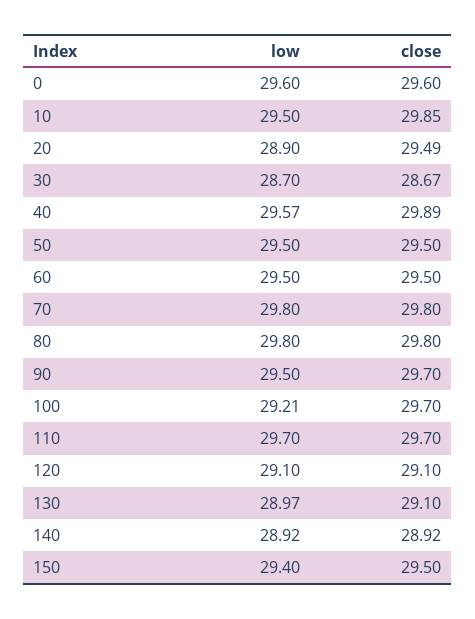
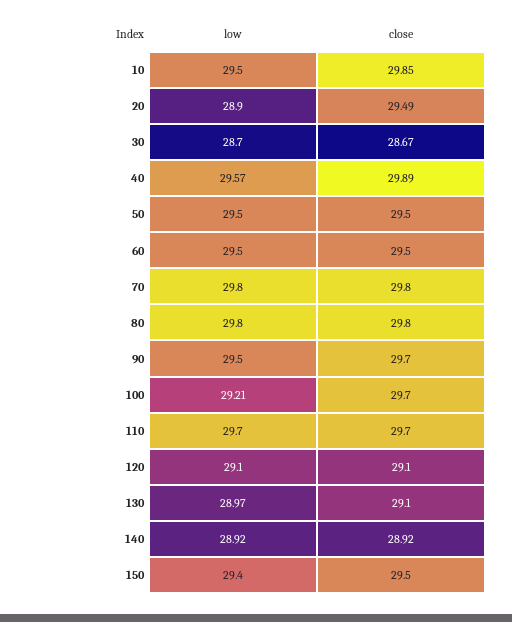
  {
    "low": {
-     "0": 29.6,
      "10": 29.5,
      "20": 28.9,
      "30": 28.7,
      "40": 29.57,
      "50": 29.5,
      "60": 29.5,
      "70": 29.8,
      "80": 29.8,
      "90": 29.5,
      "100": 29.21,
      "110": 29.7,
      "120": 29.1,
      "130": 28.97,
      "140": 28.92,
      "150": 29.4
    },
    "close": {
-     "0": 29.6,
      "10": 29.85,
      "20": 29.49,
      "30": 28.67,
      "40": 29.89,
      "50": 29.5,
      "60": 29.5,
      "70": 29.8,
      "80": 29.8,
      "90": 29.7,
      "100": 29.7,
      "110": 29.7,
      "120": 29.1,
      "130": 29.1,
      "140": 28.92,
      "150": 29.5
    }
  }

